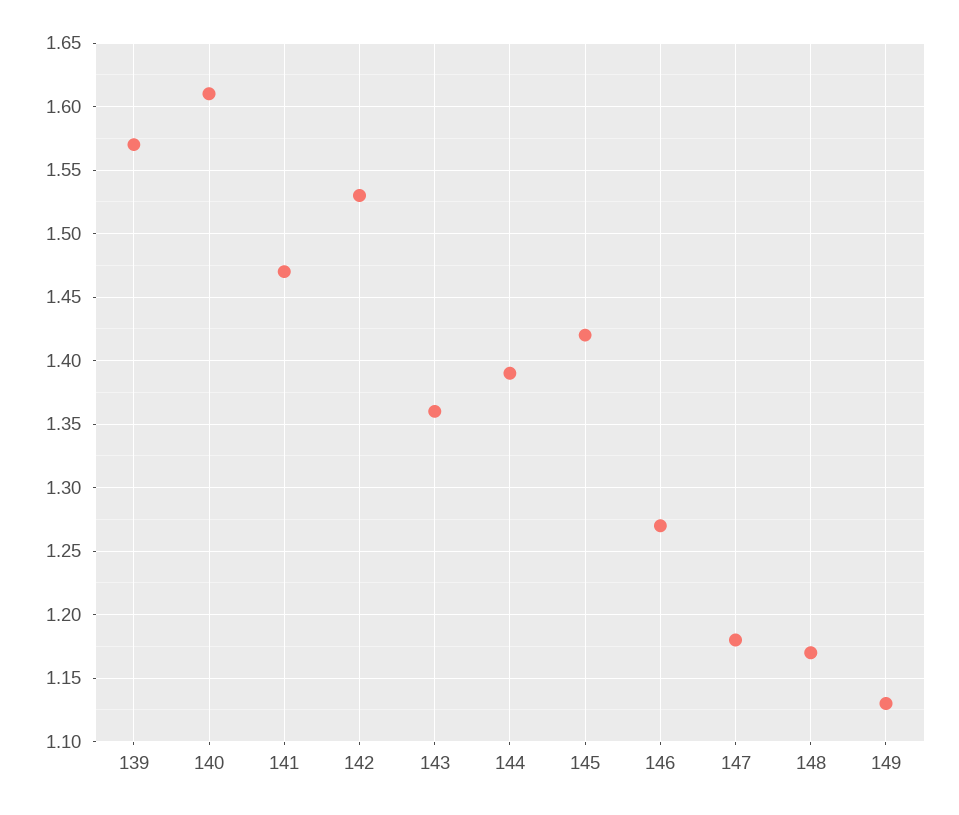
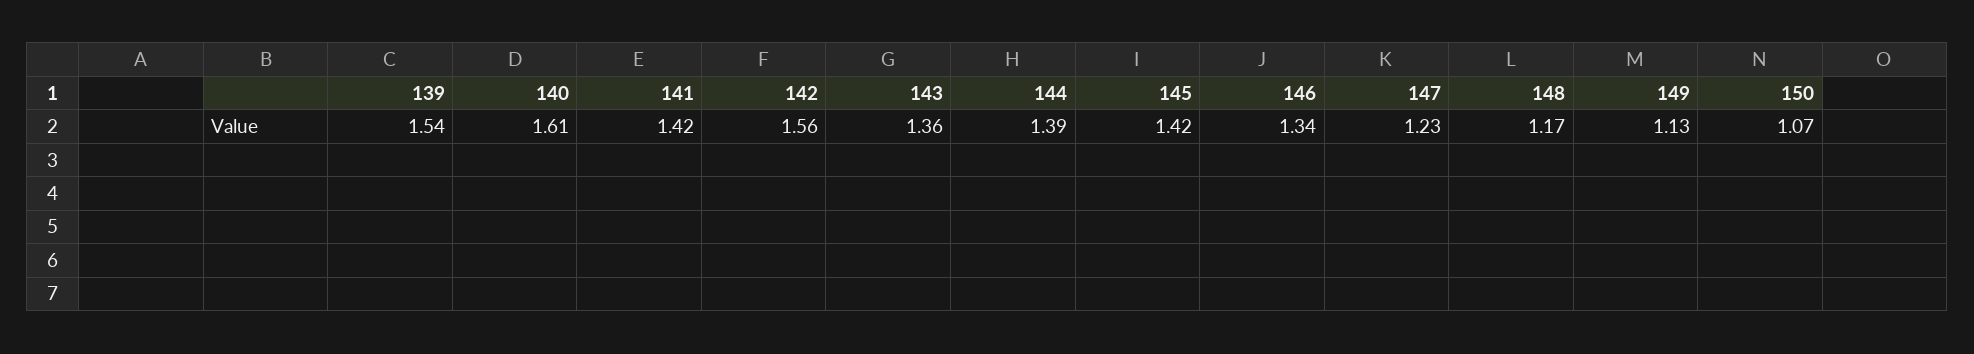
  {
-   "139": 1.57,
+   "139": 1.54,
    "140": 1.61,
-   "141": 1.47,
+   "141": 1.42,
-   "142": 1.53,
+   "142": 1.56,
    "143": 1.36,
    "144": 1.39,
    "145": 1.42,
-   "146": 1.27,
+   "146": 1.34,
-   "147": 1.18,
+   "147": 1.23,
    "148": 1.17,
-   "149": 1.13
+   "149": 1.13,
+   "150": 1.07
  }

